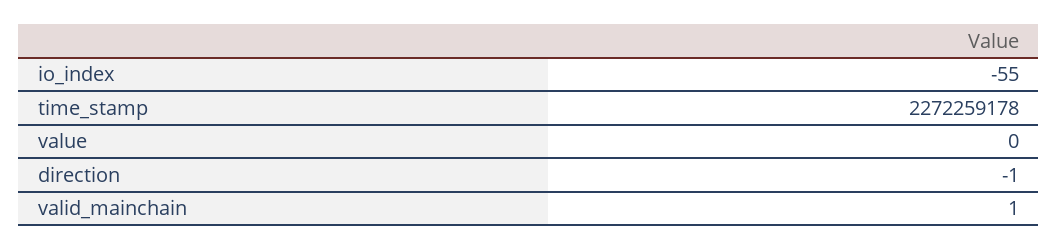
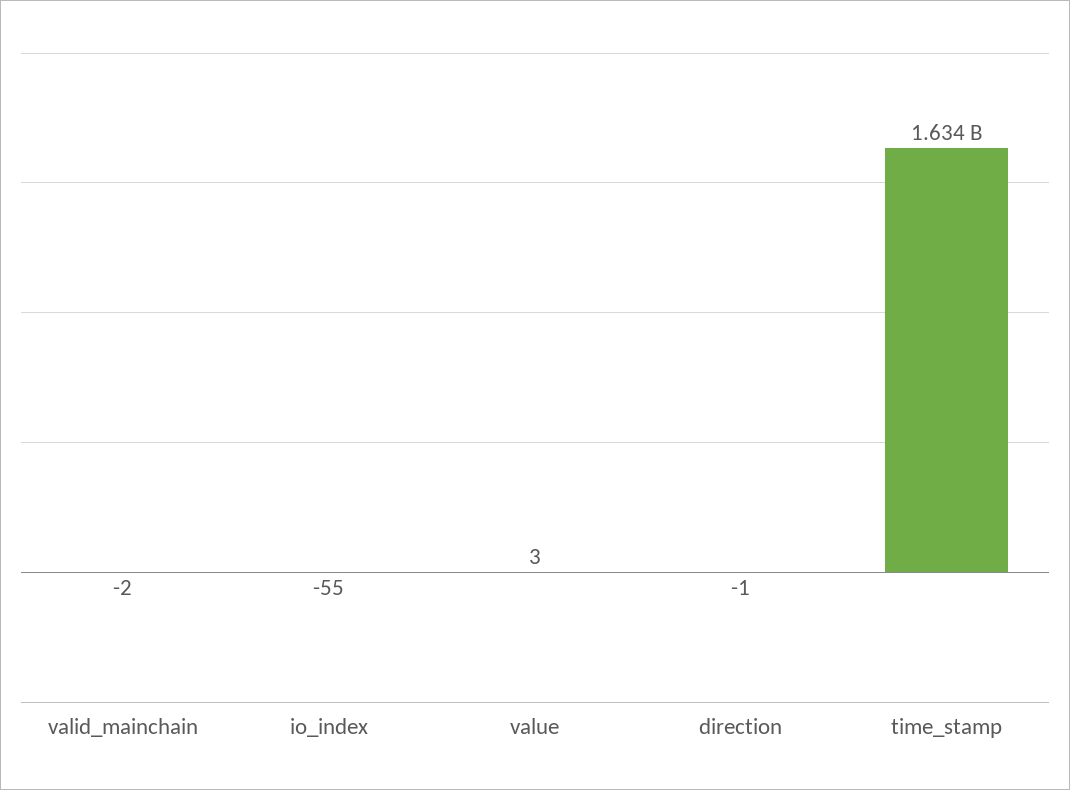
  {
    "io_index": -55,
-   "time_stamp": 2272259178,
+   "time_stamp": 1634000000,
-   "value": 0,
+   "value": 3,
    "direction": -1,
-   "valid_mainchain": 1
+   "valid_mainchain": -2
  }

